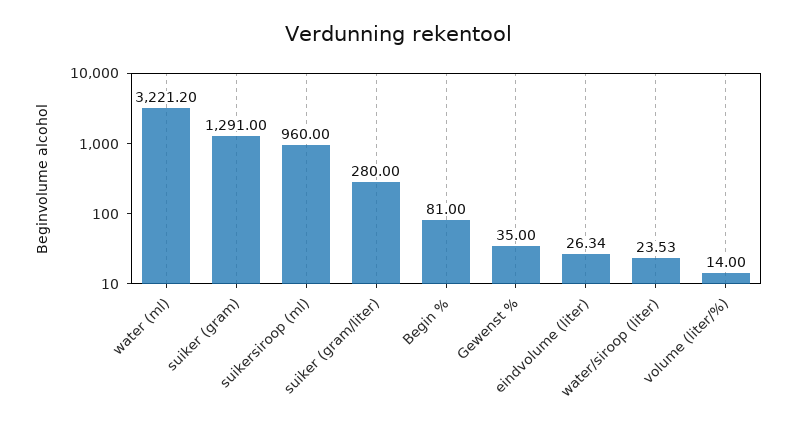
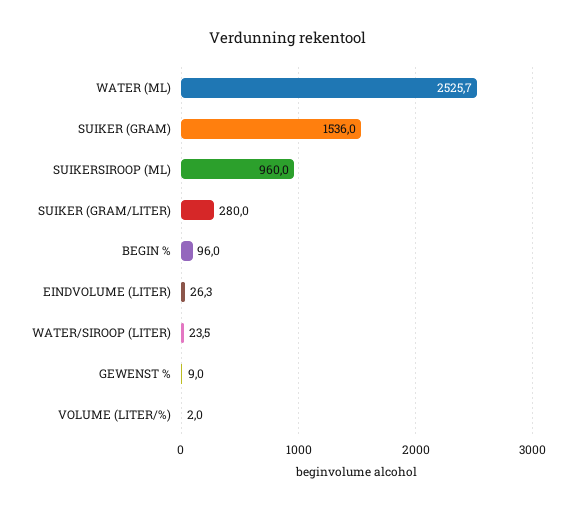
  {
-   "water (ml)": 3221.2,
+   "water (ml)": 2525.7,
-   "suiker (gram)": 1291,
+   "suiker (gram)": 1536,
    "suikersiroop (ml)": 960,
    "suiker (gram/liter)": 280,
-   "Begin %": 81,
+   "Begin %": 96,
-   "Gewenst %": 35,
+   "Gewenst %": 9,
    "eindvolume (liter)": 26.34,
    "water/siroop (liter)": 23.53,
-   "volume (liter/%)": 14
+   "volume (liter/%)": 2
  }

